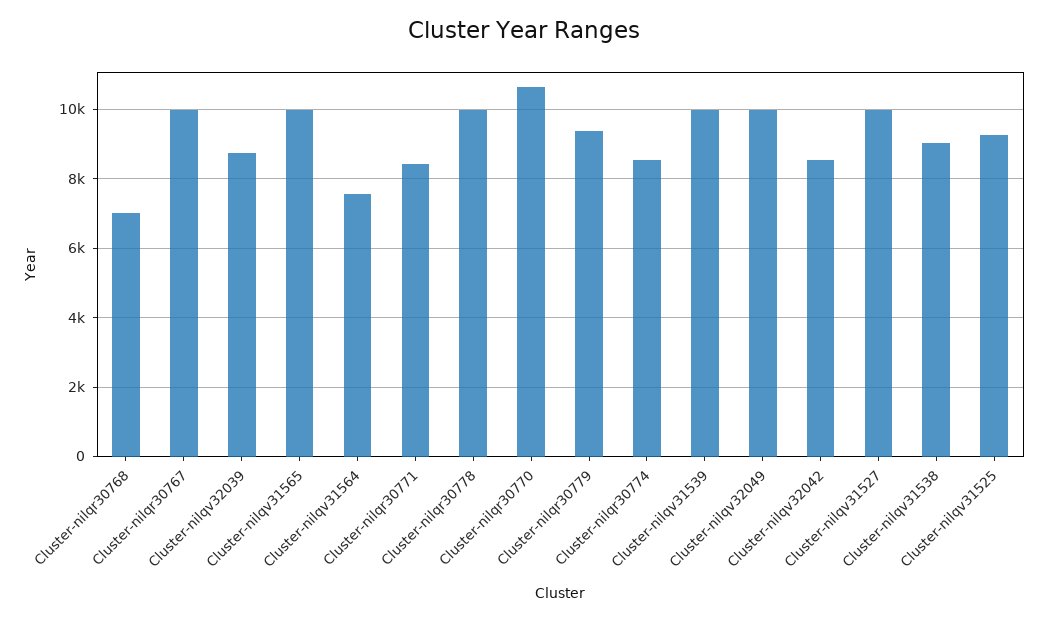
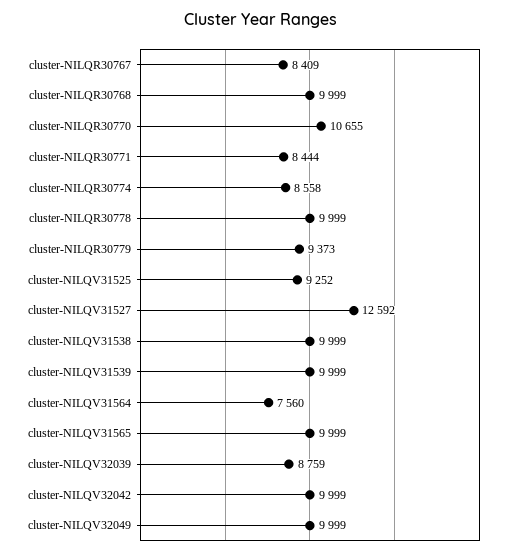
  {
-   "Cluster-nilqr30768": 7000,
+   "Cluster-nilqr30768": 9999,
-   "Cluster-nilqr30767": 10000,
+   "Cluster-nilqr30767": 8409,
    "Cluster-nilqv32039": 8759,
    "Cluster-nilqv31565": 9999,
    "Cluster-nilqv31564": 7560,
    "Cluster-nilqr30771": 8444,
    "Cluster-nilqr30778": 9999,
    "Cluster-nilqr30770": 10655,
    "Cluster-nilqr30779": 9373,
    "Cluster-nilqr30774": 8558,
    "Cluster-nilqv31539": 9999,
    "Cluster-nilqv32049": 9999,
-   "Cluster-nilqv32042": 8600,
+   "Cluster-nilqv32042": 9999,
-   "Cluster-nilqv31527": 10000,
+   "Cluster-nilqv31527": 12592,
-   "Cluster-nilqv31538": 9000,
+   "Cluster-nilqv31538": 9999,
    "Cluster-nilqv31525": 9252
  }

